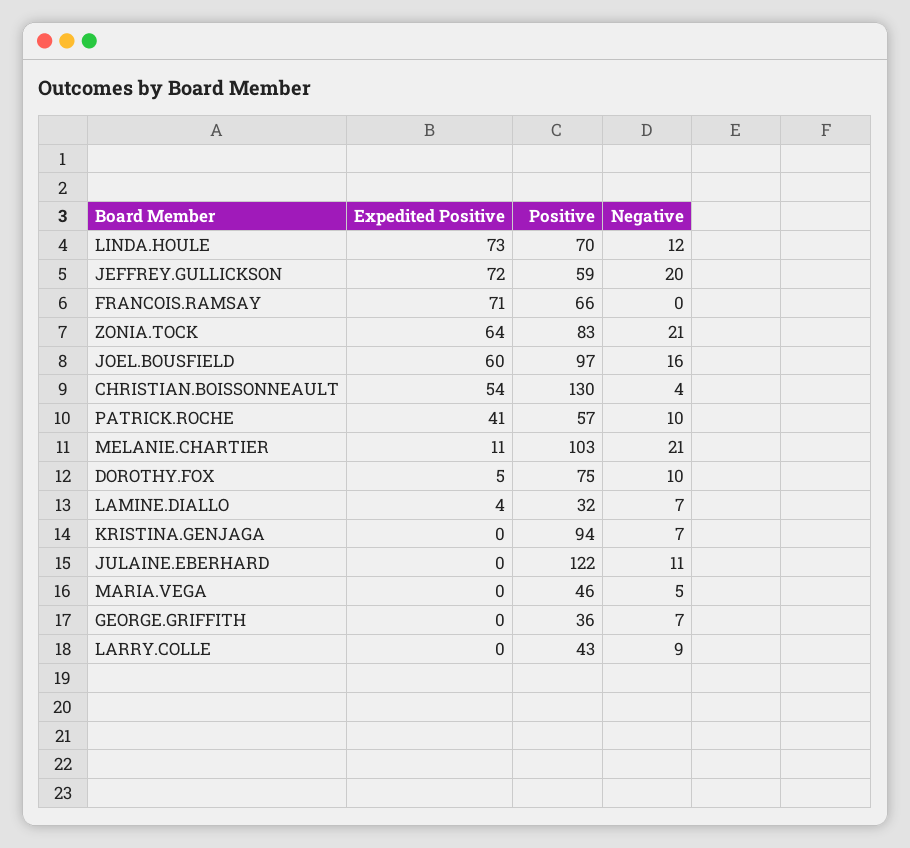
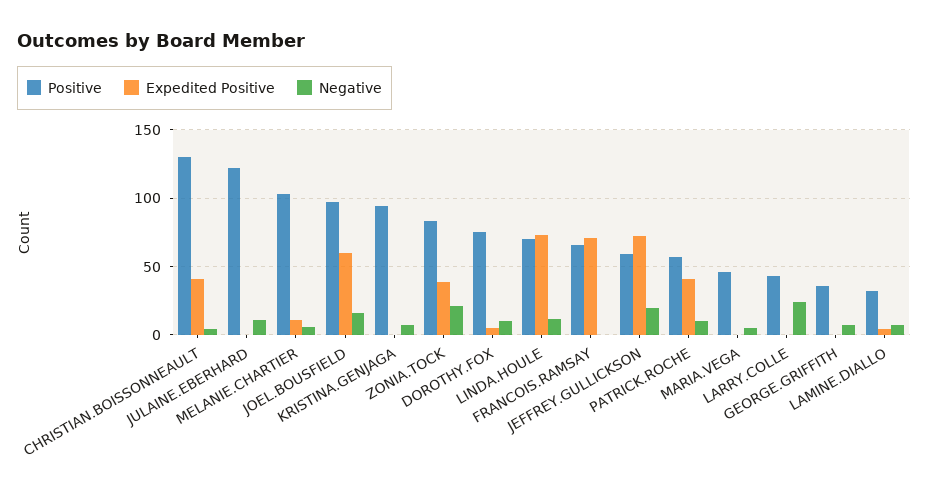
  {
    "Expedited Positive": {
      "LINDA.HOULE": 73,
      "JEFFREY.GULLICKSON": 72,
      "FRANCOIS.RAMSAY": 71,
-     "ZONIA.TOCK": 64,
+     "ZONIA.TOCK": 40,
      "JOEL.BOUSFIELD": 60,
-     "CHRISTIAN.BOISSONNEAULT": 54,
+     "CHRISTIAN.BOISSONNEAULT": 40,
      "PATRICK.ROCHE": 41,
      "MELANIE.CHARTIER": 11,
      "DOROTHY.FOX": 5,
      "LAMINE.DIALLO": 4,
      "KRISTINA.GENJAGA": 0,
      "JULAINE.EBERHARD": 0,
      "MARIA.VEGA": 0,
      "GEORGE.GRIFFITH": 0,
      "LARRY.COLLE": 0
    },
    "Positive": {
      "LINDA.HOULE": 70,
      "JEFFREY.GULLICKSON": 59,
      "FRANCOIS.RAMSAY": 66,
      "ZONIA.TOCK": 83,
      "JOEL.BOUSFIELD": 97,
      "CHRISTIAN.BOISSONNEAULT": 130,
      "PATRICK.ROCHE": 57,
      "MELANIE.CHARTIER": 103,
      "DOROTHY.FOX": 75,
      "LAMINE.DIALLO": 32,
      "KRISTINA.GENJAGA": 94,
      "JULAINE.EBERHARD": 122,
      "MARIA.VEGA": 46,
      "GEORGE.GRIFFITH": 36,
      "LARRY.COLLE": 43
    },
    "Negative": {
      "LINDA.HOULE": 12,
      "JEFFREY.GULLICKSON": 20,
      "FRANCOIS.RAMSAY": 0,
      "ZONIA.TOCK": 21,
      "JOEL.BOUSFIELD": 16,
      "CHRISTIAN.BOISSONNEAULT": 4,
      "PATRICK.ROCHE": 10,
-     "MELANIE.CHARTIER": 21,
+     "MELANIE.CHARTIER": 5,
      "DOROTHY.FOX": 10,
      "LAMINE.DIALLO": 7,
      "KRISTINA.GENJAGA": 7,
      "JULAINE.EBERHARD": 11,
      "MARIA.VEGA": 5,
      "GEORGE.GRIFFITH": 7,
-     "LARRY.COLLE": 9
+     "LARRY.COLLE": 25
    }
  }

